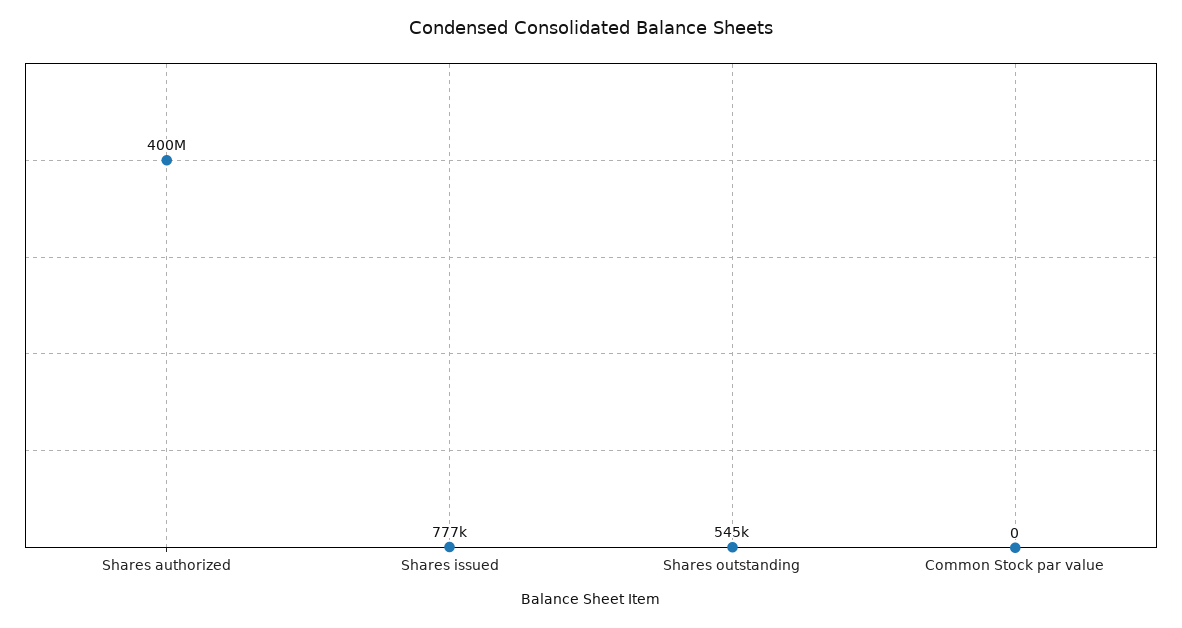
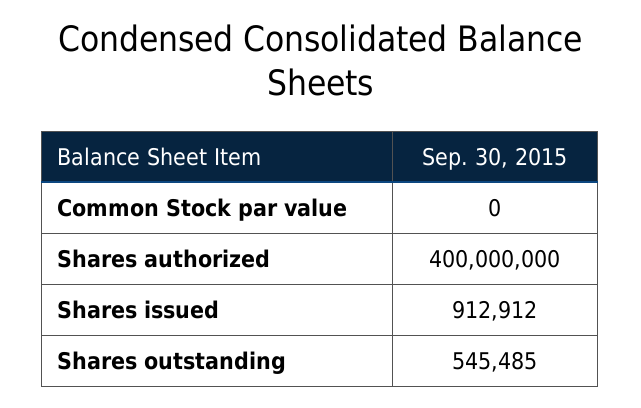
  {
    "Shares authorized": 400000000,
-   "Shares issued": 777000,
+   "Shares issued": 912912,
    "Shares outstanding": 545485,
    "Common Stock par value": 0
  }

